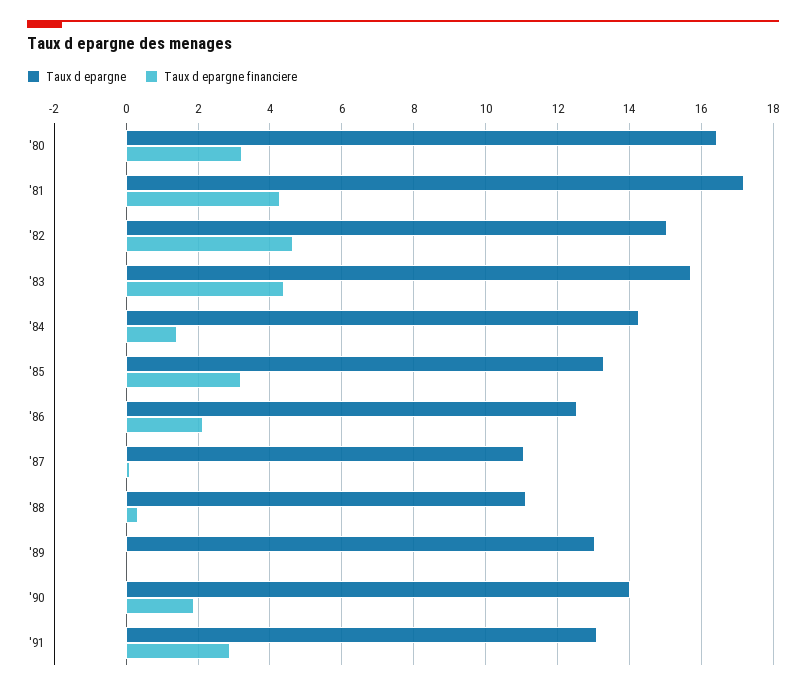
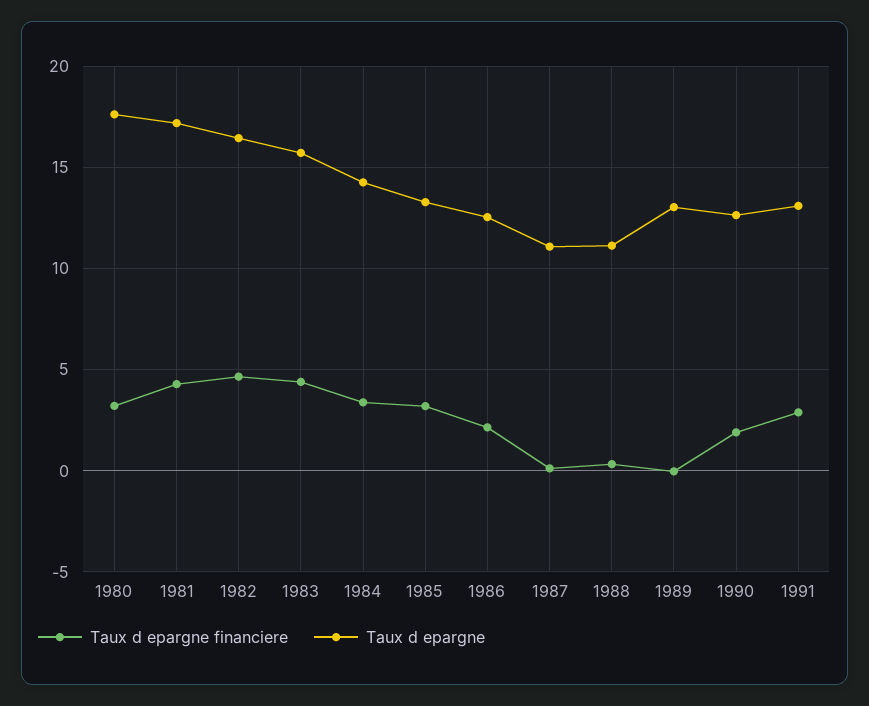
  {
    "Taux d epargne": {
-     "'80": 16.4,
+     "'80": 17.5,
      "'81": 17.2,
-     "'82": 15,
+     "'82": 16.5,
      "'83": 15.8,
      "'84": 14.2,
      "'85": 13.2,
      "'86": 12.6,
      "'87": 11,
      "'88": 11.2,
      "'89": 13,
-     "'90": 14,
+     "'90": 12.5,
      "'91": 13.2
    },
    "Taux d epargne financiere": {
      "'80": 3.2,
      "'81": 4.2,
      "'82": 4.6,
      "'83": 4.4,
-     "'84": 1.4,
+     "'84": 3.5,
      "'85": 3.2,
      "'86": 2.2,
      "'87": 0.2,
      "'88": 0.4,
      "'89": 0,
      "'90": 1.8,
      "'91": 2.8
    }
  }

